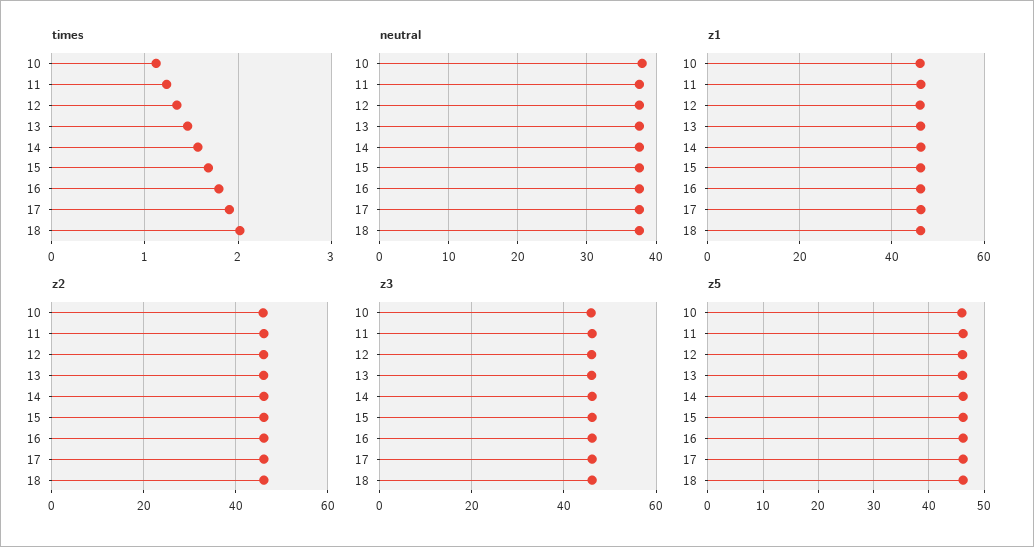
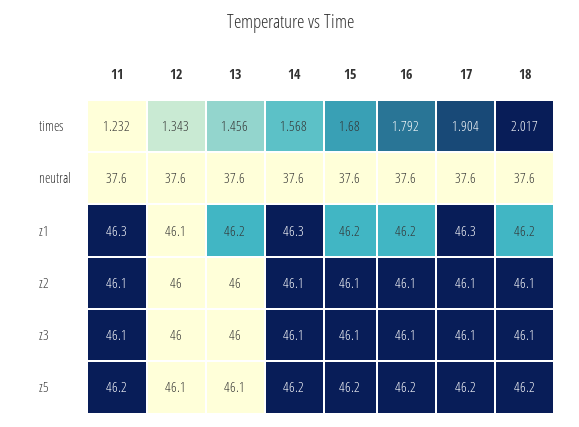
  {
    "times": {
-     "10": 1.1,
      "11": 1.232,
      "12": 1.343,
      "13": 1.456,
      "14": 1.568,
      "15": 1.68,
      "16": 1.792,
      "17": 1.904,
      "18": 2.017
    },
    "neutral": {
-     "10": 38,
      "11": 37.6,
      "12": 37.6,
      "13": 37.6,
      "14": 37.6,
      "15": 37.6,
      "16": 37.6,
      "17": 37.6,
      "18": 37.6
    },
    "z1": {
-     "10": 46,
      "11": 46.3,
      "12": 46.1,
      "13": 46.2,
      "14": 46.3,
      "15": 46.2,
      "16": 46.2,
      "17": 46.3,
      "18": 46.2
    },
    "z2": {
-     "10": 46,
      "11": 46.1,
      "12": 46,
      "13": 46,
      "14": 46.1,
      "15": 46.1,
      "16": 46.1,
      "17": 46.1,
      "18": 46.1
    },
    "z3": {
-     "10": 46,
      "11": 46.1,
      "12": 46,
      "13": 46,
      "14": 46.1,
      "15": 46.1,
      "16": 46.1,
      "17": 46.1,
      "18": 46.1
    },
    "z5": {
-     "10": 46,
      "11": 46.2,
      "12": 46.1,
      "13": 46.1,
      "14": 46.2,
      "15": 46.2,
      "16": 46.2,
      "17": 46.2,
      "18": 46.2
    }
  }

